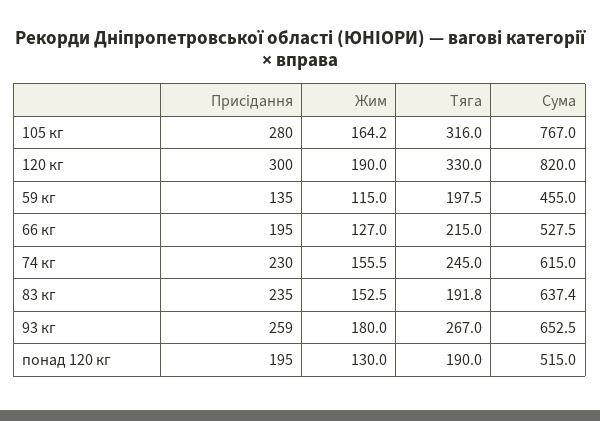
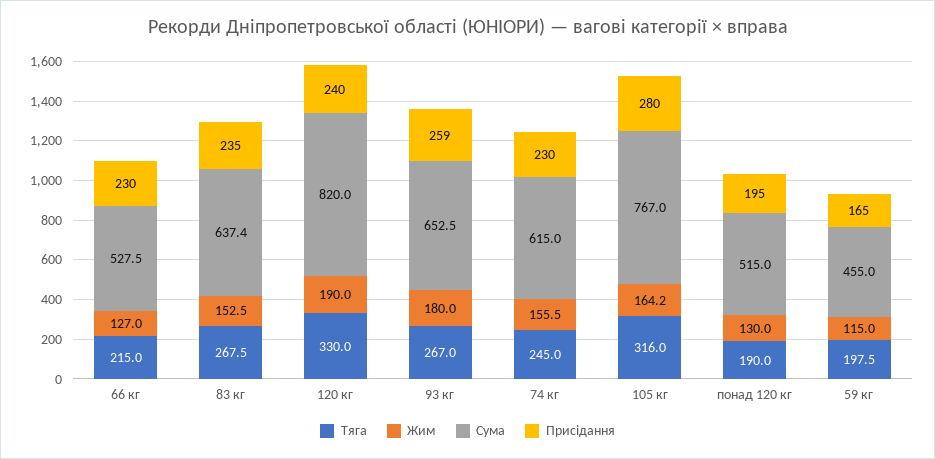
  {
    "Присідання": {
      "105 кг": 280,
-     "120 кг": 300,
+     "120 кг": 240,
-     "59 кг": 135,
+     "59 кг": 165,
-     "66 кг": 195,
+     "66 кг": 230,
      "74 кг": 230,
      "83 кг": 235,
      "93 кг": 259,
      "понад 120 кг": 195
    },
    "Жим": {
      "105 кг": 164.2,
      "120 кг": 190,
      "59 кг": 115,
      "66 кг": 127,
      "74 кг": 155.5,
      "83 кг": 152.5,
      "93 кг": 180,
      "понад 120 кг": 130
    },
    "Тяга": {
      "105 кг": 316,
      "120 кг": 330,
      "59 кг": 197.5,
      "66 кг": 215,
      "74 кг": 245,
-     "83 кг": 191.8,
+     "83 кг": 267.5,
      "93 кг": 267,
      "понад 120 кг": 190
    },
    "Сума": {
      "105 кг": 767,
      "120 кг": 820,
      "59 кг": 455,
      "66 кг": 527.5,
      "74 кг": 615,
      "83 кг": 637.4,
      "93 кг": 652.5,
      "понад 120 кг": 515
    }
  }

